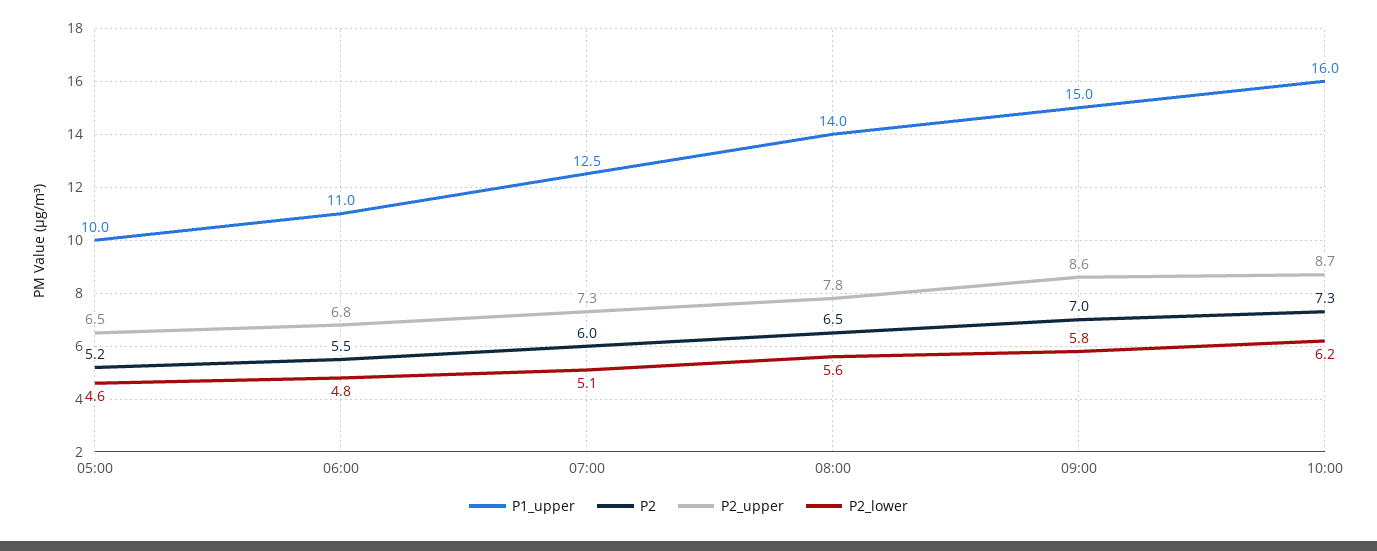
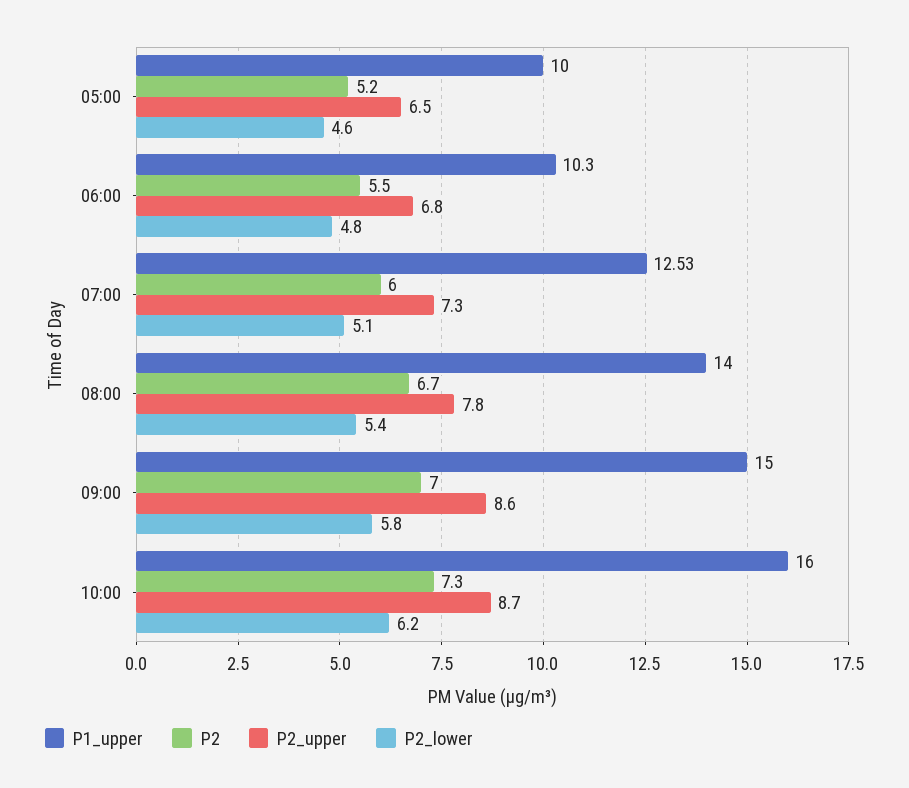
  {
    "P1_upper": {
      "05:00": 10,
-     "06:00": 11,
+     "06:00": 10.3,
      "07:00": 12.53,
      "08:00": 14,
      "09:00": 15,
      "10:00": 16
    },
    "P2": {
      "05:00": 5.2,
      "06:00": 5.5,
      "07:00": 6,
-     "08:00": 6.5,
+     "08:00": 6.7,
      "09:00": 7,
      "10:00": 7.3
    },
    "P2_upper": {
      "05:00": 6.5,
      "06:00": 6.8,
      "07:00": 7.3,
      "08:00": 7.8,
      "09:00": 8.6,
      "10:00": 8.7
    },
    "P2_lower": {
      "05:00": 4.6,
      "06:00": 4.8,
      "07:00": 5.1,
-     "08:00": 5.6,
+     "08:00": 5.4,
      "09:00": 5.8,
      "10:00": 6.2
    }
  }

